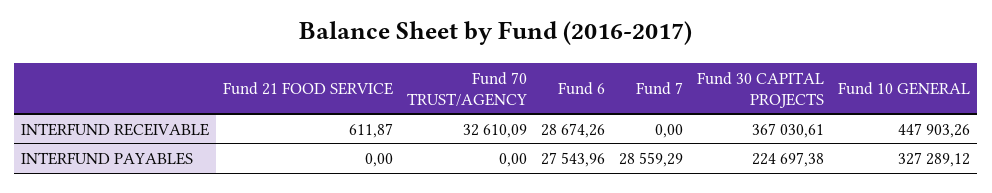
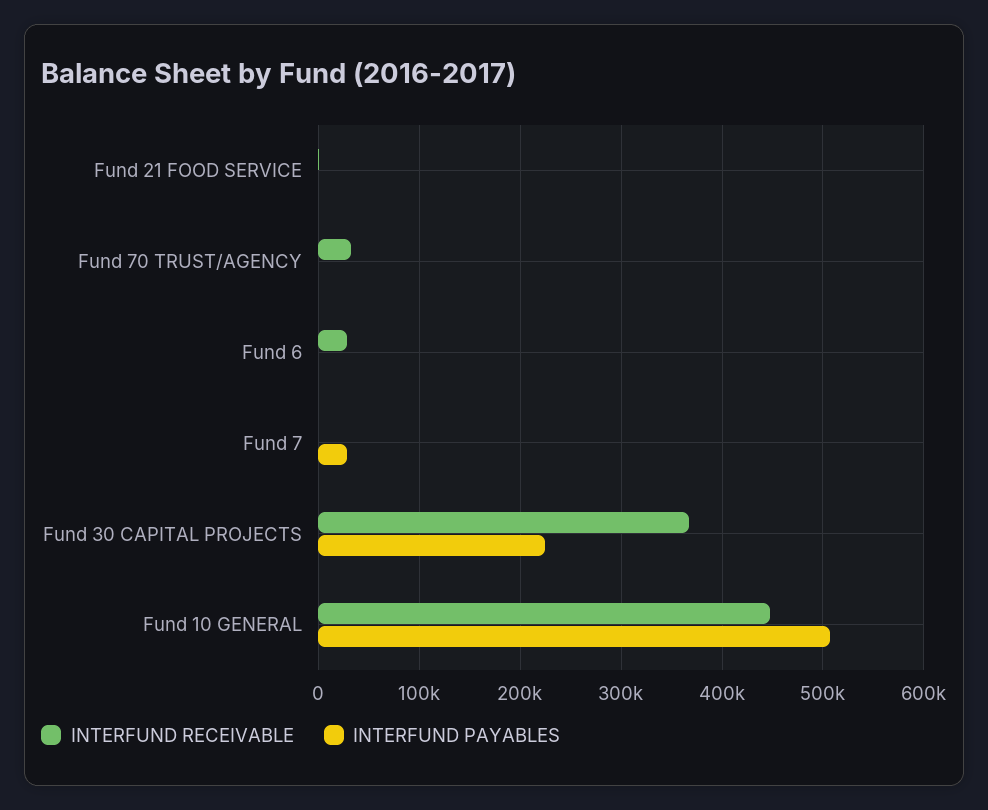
  {
    "INTERFUND RECEIVABLE": {
      "Fund 21 FOOD SERVICE": 611.87,
      "Fund 70 TRUST/AGENCY": 32610.09,
      "Fund 6": 28674.26,
      "Fund 7": 0,
      "Fund 30 CAPITAL PROJECTS": 367030.61,
      "Fund 10 GENERAL": 447903.26
    },
    "INTERFUND PAYABLES": {
      "Fund 21 FOOD SERVICE": 0,
      "Fund 70 TRUST/AGENCY": 0,
-     "Fund 6": 27543.96,
+     "Fund 6": 0,
      "Fund 7": 28559.29,
      "Fund 30 CAPITAL PROJECTS": 224697.38,
-     "Fund 10 GENERAL": 327289.12
+     "Fund 10 GENERAL": 510000
    }
  }

